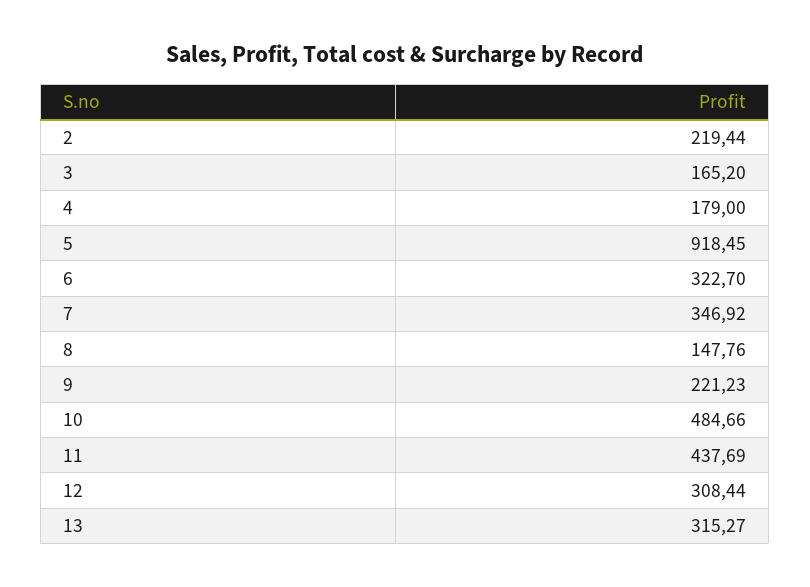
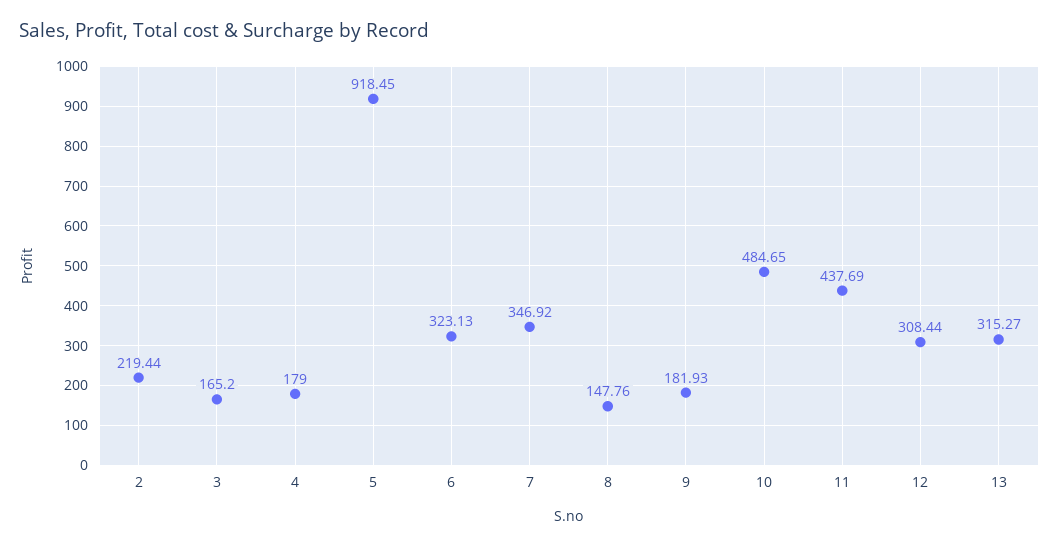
  {
    "2": 219.44,
    "3": 165.2,
    "4": 179,
    "5": 918.45,
-   "6": 322.7,
+   "6": 323.13,
    "7": 346.92,
    "8": 147.76,
-   "9": 221.23,
+   "9": 181.93,
-   "10": 484.66,
+   "10": 484.65,
    "11": 437.69,
    "12": 308.44,
    "13": 315.27
  }

